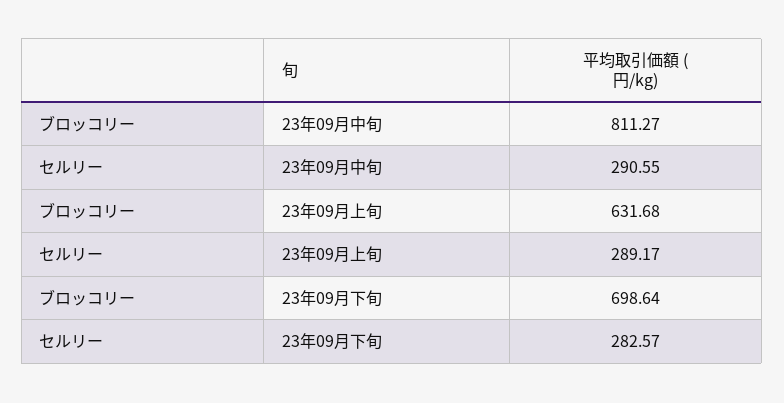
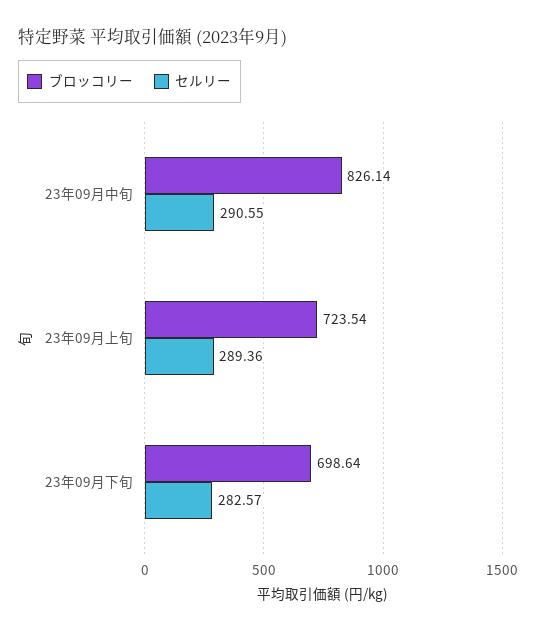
  {
    "ブロッコリー": {
-     "23年09月中旬": 811.27,
+     "23年09月中旬": 826.14,
-     "23年09月上旬": 631.68,
+     "23年09月上旬": 723.54,
      "23年09月下旬": 698.64
    },
    "セルリー": {
      "23年09月中旬": 290.55,
-     "23年09月上旬": 289.17,
+     "23年09月上旬": 289.36,
      "23年09月下旬": 282.57
    }
  }

